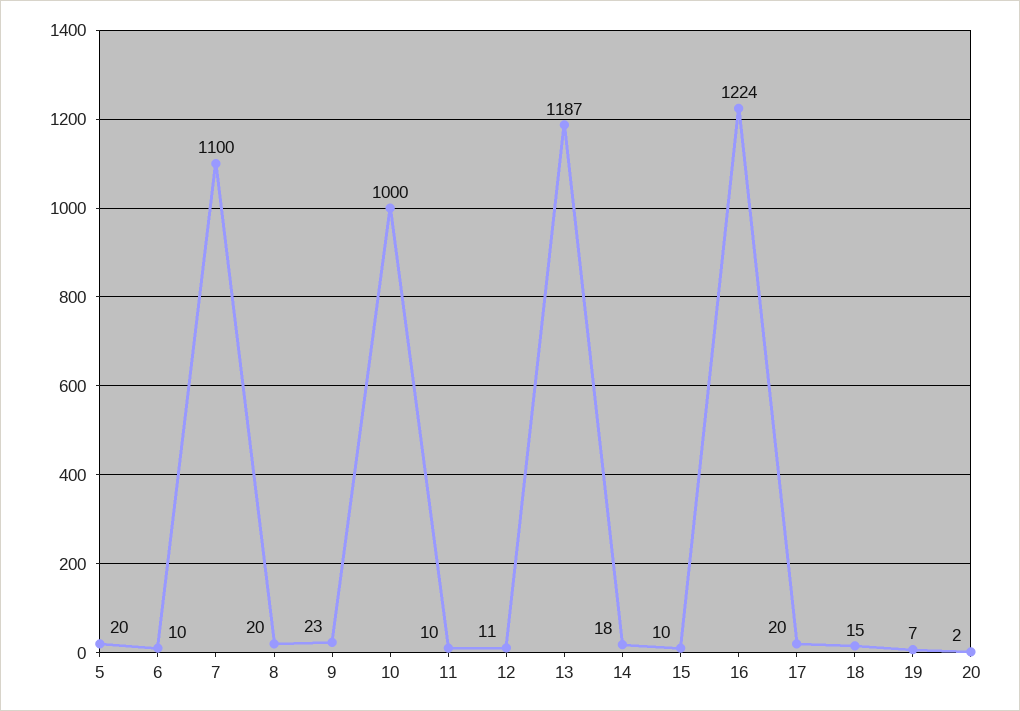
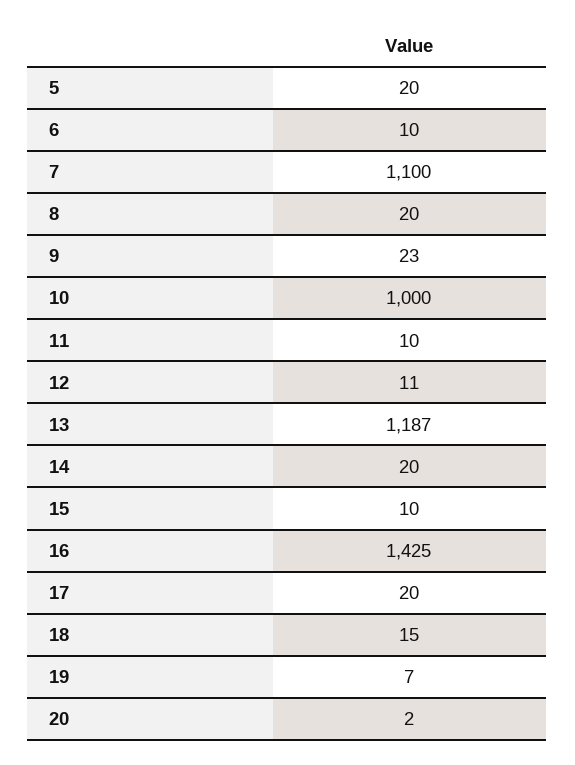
  {
    "5": 20,
    "6": 10,
    "7": 1100,
    "8": 20,
    "9": 23,
    "10": 1000,
    "11": 10,
    "12": 11,
    "13": 1187,
-   "14": 18,
+   "14": 20,
    "15": 10,
-   "16": 1224,
+   "16": 1425,
    "17": 20,
    "18": 15,
    "19": 7,
    "20": 2
  }

